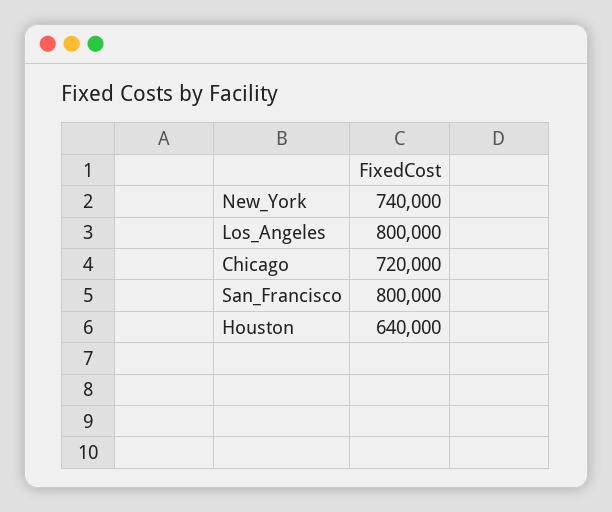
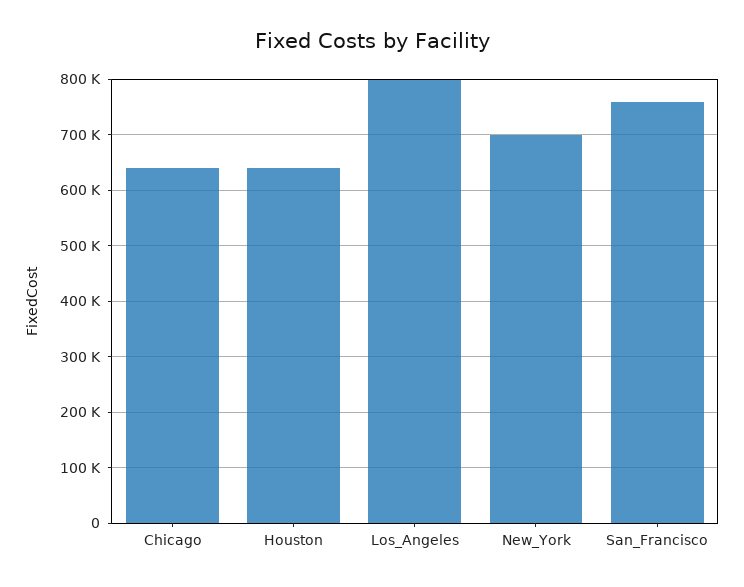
  {
-   "New_York": 740000,
+   "New_York": 700000,
    "Los_Angeles": 800000,
-   "Chicago": 720000,
+   "Chicago": 640000,
-   "San_Francisco": 800000,
+   "San_Francisco": 760000,
    "Houston": 640000
  }

